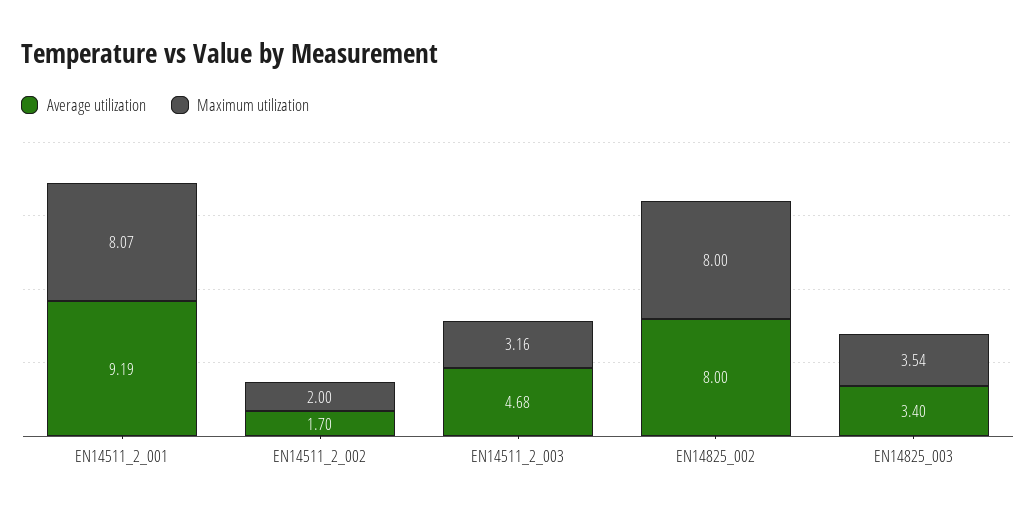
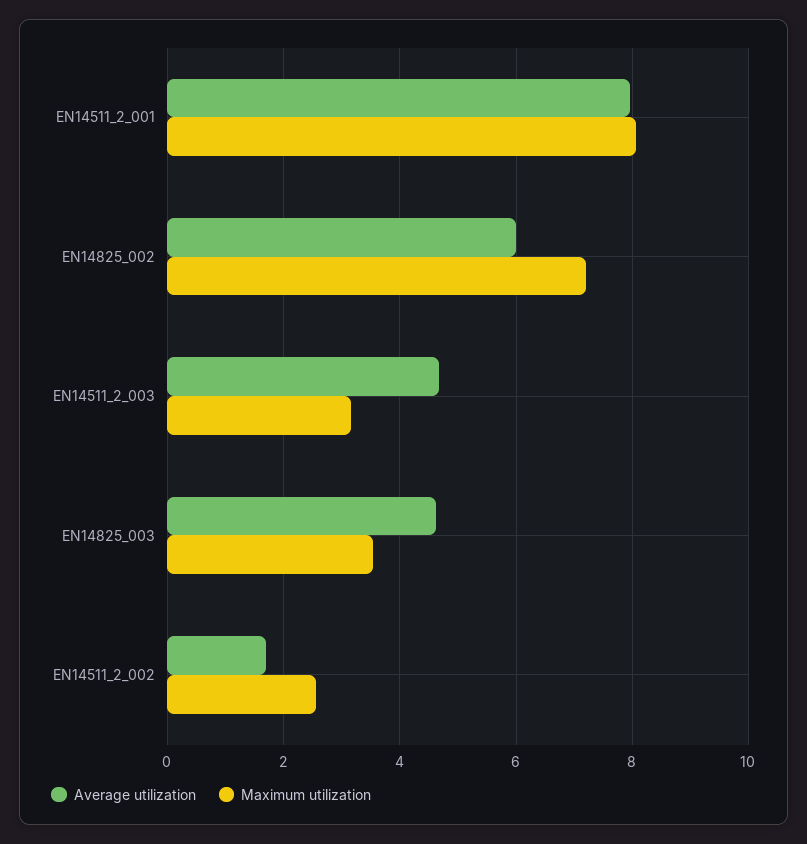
  {
    "Average utilization": {
-     "EN14511_2_001": 9.19,
+     "EN14511_2_001": 8,
      "EN14511_2_002": 1.7,
      "EN14511_2_003": 4.68,
-     "EN14825_002": 8,
+     "EN14825_002": 6,
-     "EN14825_003": 3.4
+     "EN14825_003": 4.6
    },
    "Maximum utilization": {
      "EN14511_2_001": 8.07,
-     "EN14511_2_002": 2,
+     "EN14511_2_002": 2.6,
      "EN14511_2_003": 3.16,
-     "EN14825_002": 8,
+     "EN14825_002": 7.2,
      "EN14825_003": 3.54
    }
  }

